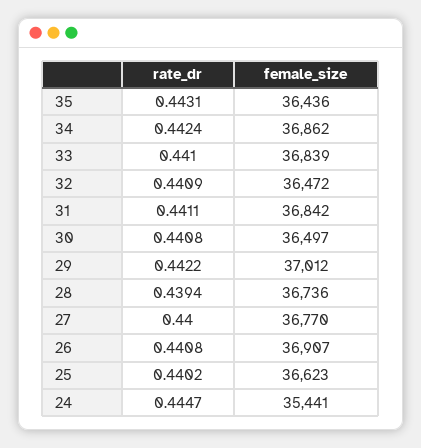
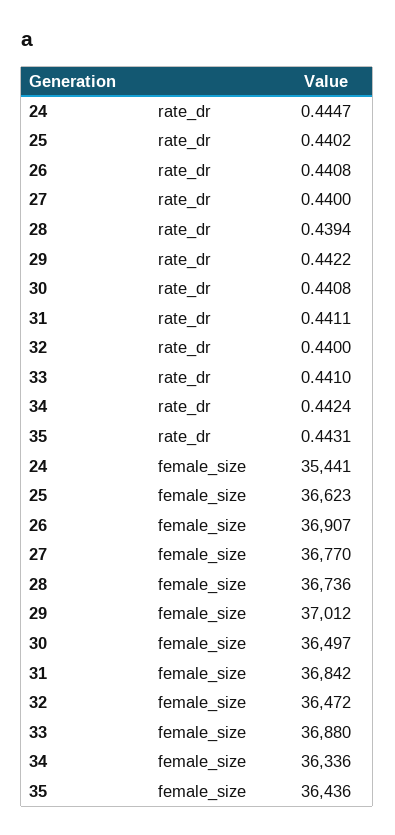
  {
    "rate_dr": {
      "35": 0.4431,
      "34": 0.4424,
      "33": 0.441,
-     "32": 0.4409,
+     "32": 0.44,
      "31": 0.4411,
      "30": 0.4408,
      "29": 0.4422,
      "28": 0.4394,
      "27": 0.44,
      "26": 0.4408,
      "25": 0.4402,
      "24": 0.4447
    },
    "female_size": {
      "35": 36436,
-     "34": 36862,
+     "34": 36336,
-     "33": 36839,
+     "33": 36880,
      "32": 36472,
      "31": 36842,
      "30": 36497,
      "29": 37012,
      "28": 36736,
      "27": 36770,
      "26": 36907,
      "25": 36623,
      "24": 35441
    }
  }

